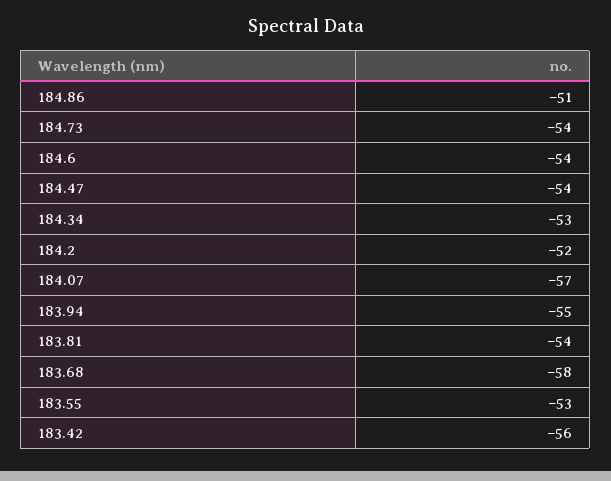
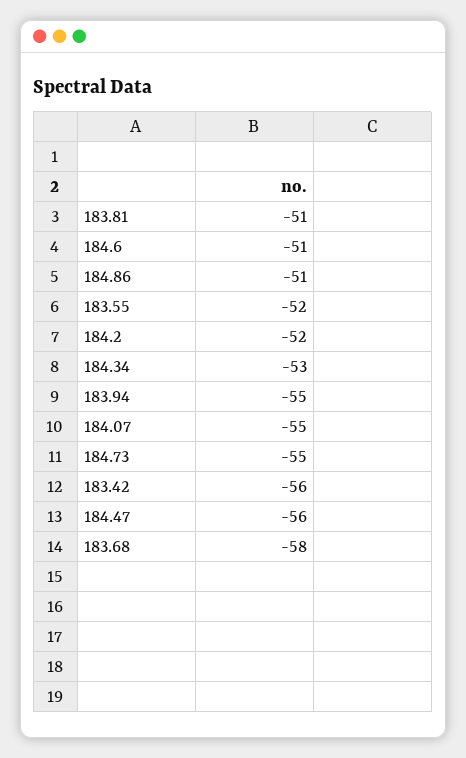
  {
    "184.86": -51,
-   "184.73": -54,
+   "184.73": -55,
-   "184.6": -54,
+   "184.6": -51,
-   "184.47": -54,
+   "184.47": -56,
    "184.34": -53,
    "184.2": -52,
-   "184.07": -57,
+   "184.07": -55,
    "183.94": -55,
-   "183.81": -54,
+   "183.81": -51,
    "183.68": -58,
-   "183.55": -53,
+   "183.55": -52,
    "183.42": -56
  }

